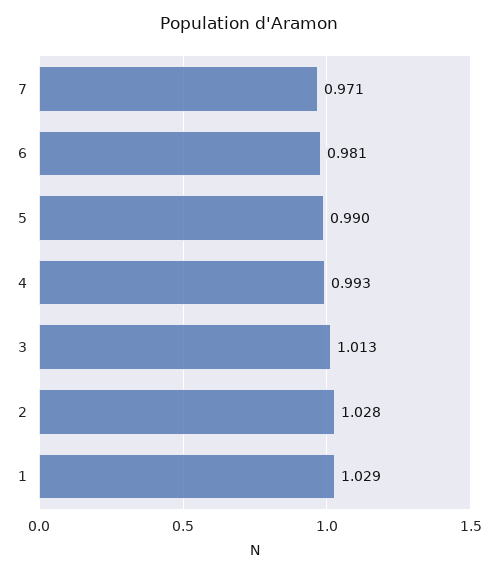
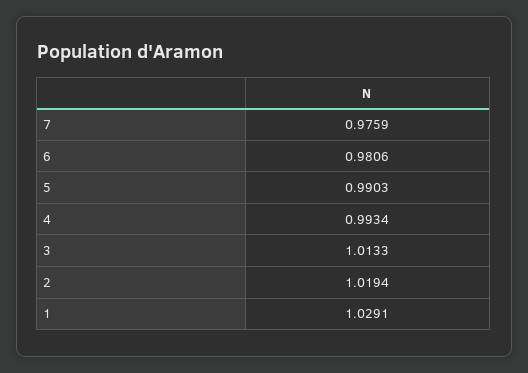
  {
-   "7": 0.971,
+   "7": 0.9759,
    "6": 0.9806,
    "5": 0.9903,
    "4": 0.9934,
    "3": 1.0133,
-   "2": 1.028,
+   "2": 1.0194,
    "1": 1.0291
  }

